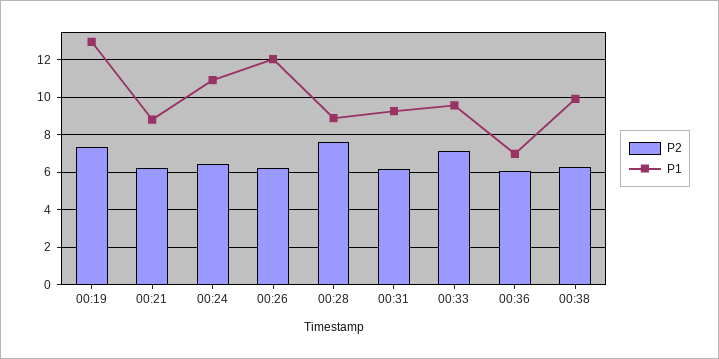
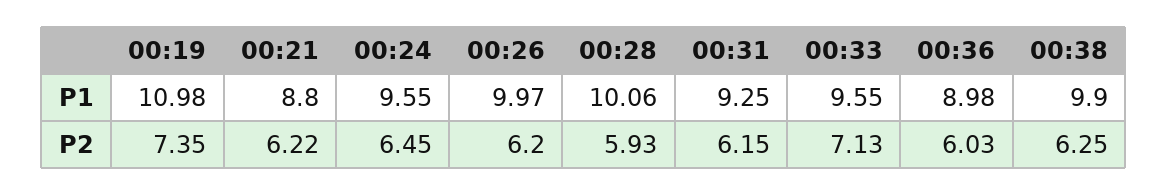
  {
    "P2": {
      "00:19": 7.35,
      "00:21": 6.22,
      "00:24": 6.45,
      "00:26": 6.2,
-     "00:28": 7.5,
+     "00:28": 5.93,
      "00:31": 6.15,
      "00:33": 7.13,
      "00:36": 6.03,
      "00:38": 6.25
    },
    "P1": {
-     "00:19": 13,
+     "00:19": 10.98,
      "00:21": 8.8,
-     "00:24": 11,
+     "00:24": 9.55,
-     "00:26": 12,
+     "00:26": 9.97,
-     "00:28": 9,
+     "00:28": 10.06,
      "00:31": 9.25,
      "00:33": 9.55,
-     "00:36": 7,
+     "00:36": 8.98,
      "00:38": 9.9
    }
  }

